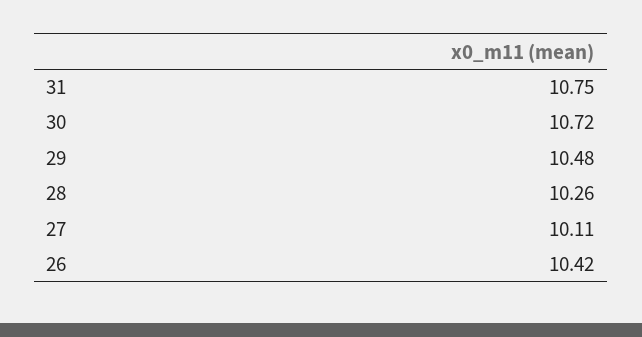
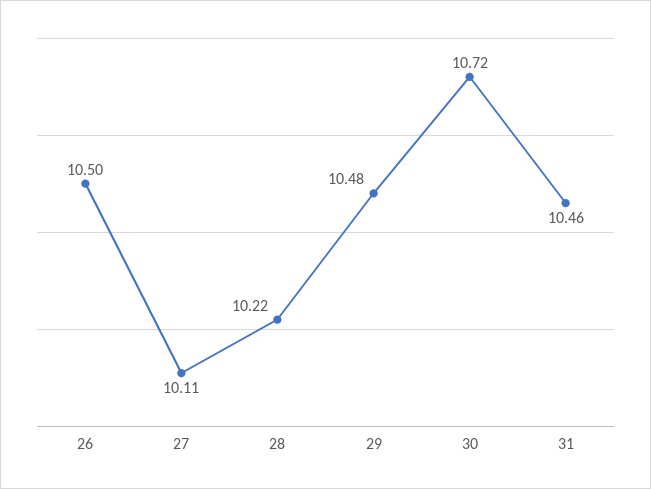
  {
-   "31": 10.75,
+   "31": 10.46,
    "30": 10.72,
    "29": 10.48,
-   "28": 10.26,
+   "28": 10.22,
    "27": 10.11,
-   "26": 10.42
+   "26": 10.5
  }

